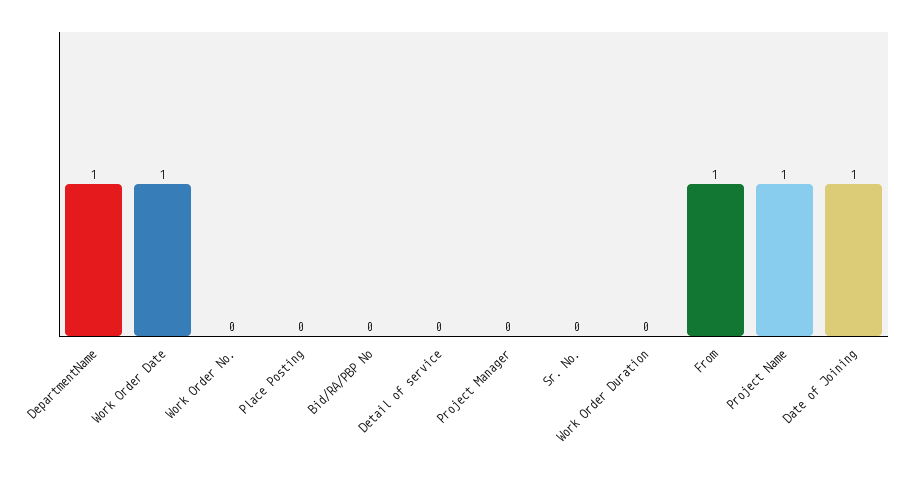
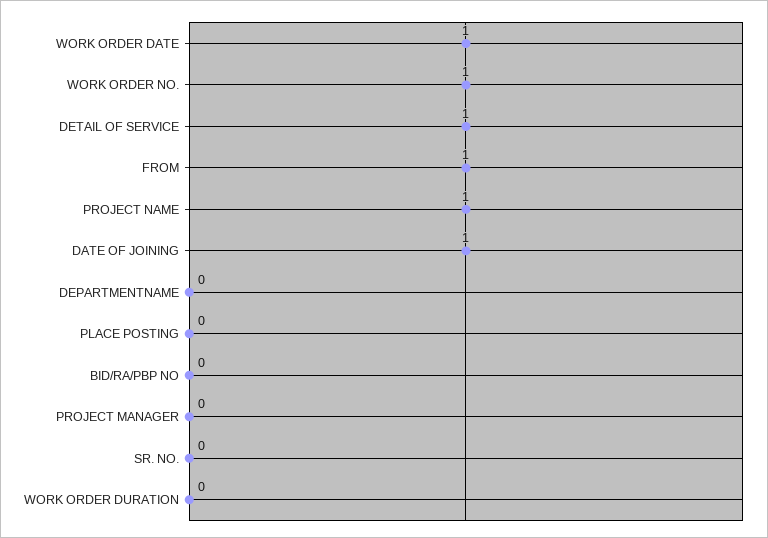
  {
-   "DepartmentName": 1,
+   "DepartmentName": 0,
    "Work Order Date": 1,
-   "Work Order No.": 0,
+   "Work Order No.": 1,
    "Place Posting": 0,
    "Bid/RA/PBP No": 0,
-   "Detail of service": 0,
+   "Detail of service": 1,
    "Project Manager": 0,
    "Sr. No.": 0,
    "Work Order Duration": 0,
    "From": 1,
    "Project Name": 1,
    "Date of Joining": 1
  }

